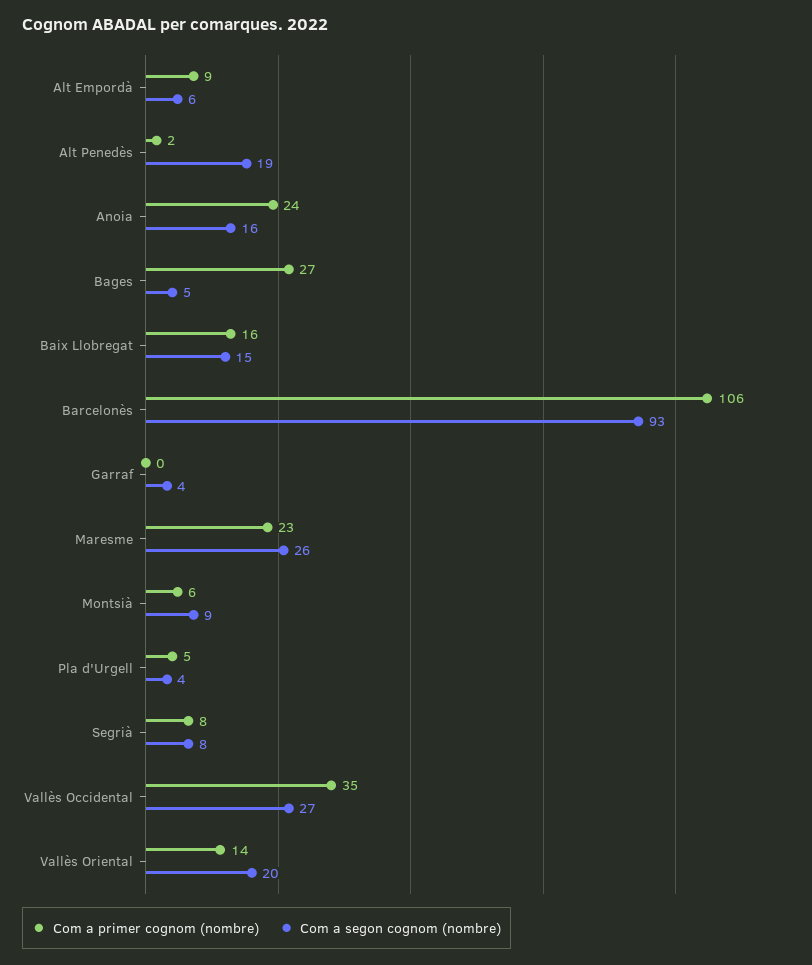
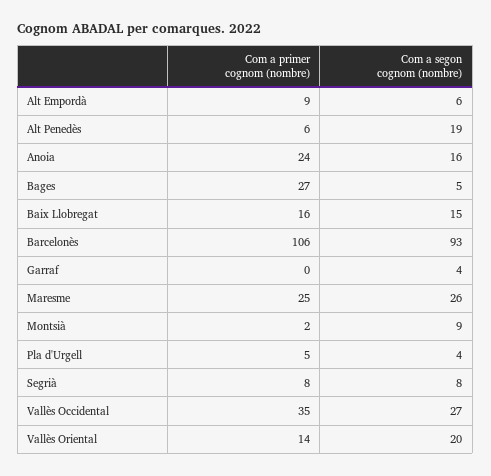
  {
    "Com a primer cognom (nombre)": {
      "Alt Empordà": 9,
-     "Alt Penedès": 2,
+     "Alt Penedès": 6,
      "Anoia": 24,
      "Bages": 27,
      "Baix Llobregat": 16,
      "Barcelonès": 106,
      "Garraf": 0,
-     "Maresme": 23,
+     "Maresme": 25,
-     "Montsià": 6,
+     "Montsià": 2,
      "Pla d'Urgell": 5,
      "Segrià": 8,
      "Vallès Occidental": 35,
      "Vallès Oriental": 14
    },
    "Com a segon cognom (nombre)": {
      "Alt Empordà": 6,
      "Alt Penedès": 19,
      "Anoia": 16,
      "Bages": 5,
      "Baix Llobregat": 15,
      "Barcelonès": 93,
      "Garraf": 4,
      "Maresme": 26,
      "Montsià": 9,
      "Pla d'Urgell": 4,
      "Segrià": 8,
      "Vallès Occidental": 27,
      "Vallès Oriental": 20
    }
  }

